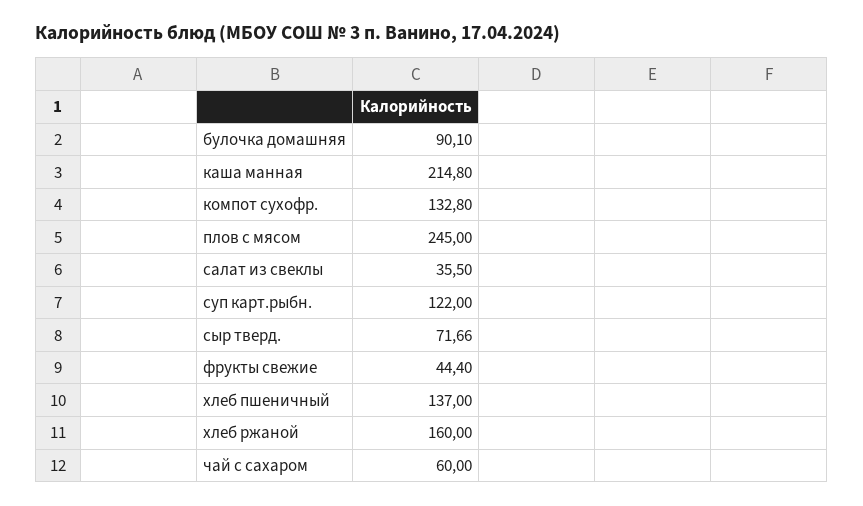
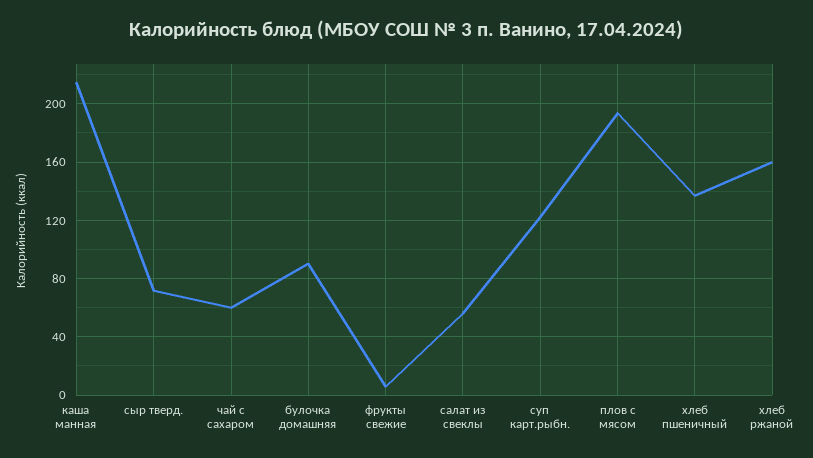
  {
    "булочка домашняя": 90.1,
    "каша манная": 214.8,
-   "компот сухофр.": 132.8,
-   "плов с мясом": 245,
+   "плов с мясом": 195,
-   "салат из свеклы": 35.5,
+   "салат из свеклы": 55,
    "суп карт.рыбн.": 122,
    "сыр тверд.": 71.66,
-   "фрукты свежие": 44.4,
+   "фрукты свежие": 5,
    "хлеб пшеничный": 137,
    "хлеб ржаной": 160,
    "чай с сахаром": 60
  }

